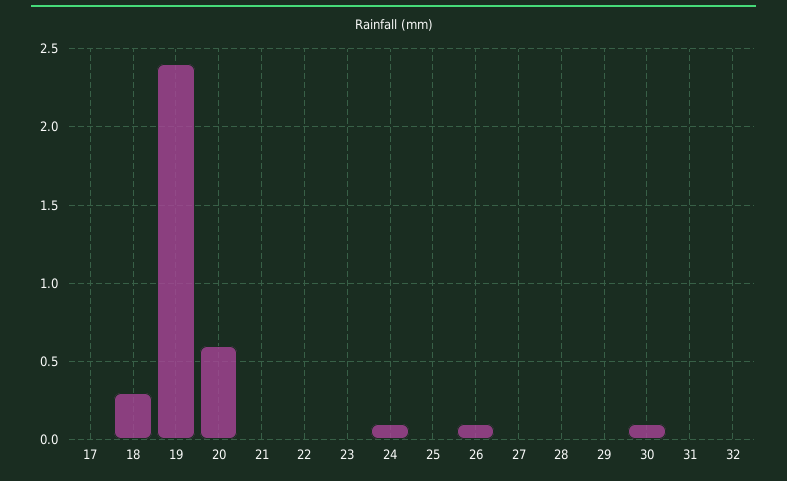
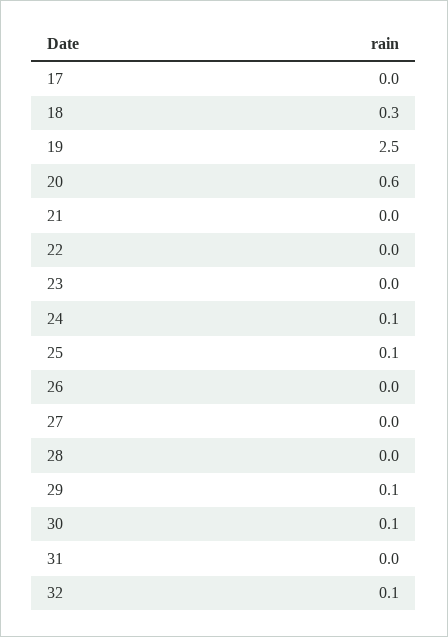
  {
    "17": 0,
    "18": 0.3,
-   "19": 2.4,
+   "19": 2.5,
    "20": 0.6,
    "21": 0,
    "22": 0,
    "23": 0,
    "24": 0.1,
-   "25": 0,
+   "25": 0.1,
-   "26": 0.1,
+   "26": 0,
    "27": 0,
    "28": 0,
-   "29": 0,
+   "29": 0.1,
    "30": 0.1,
    "31": 0,
-   "32": 0
+   "32": 0.1
  }

